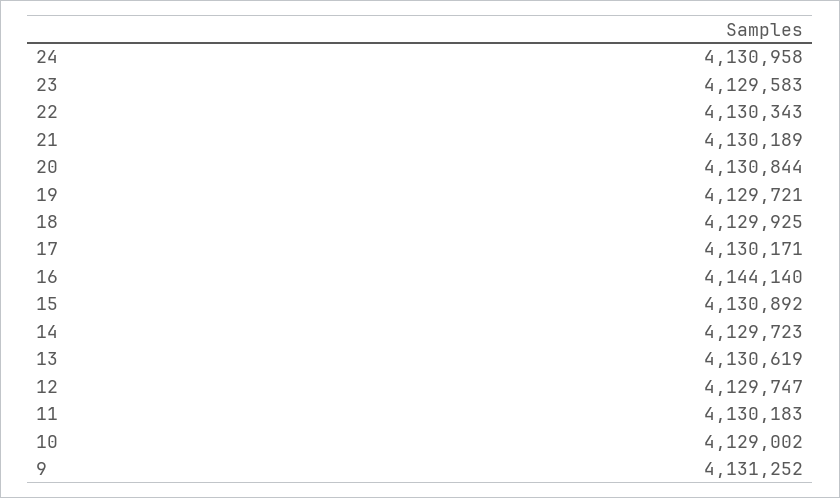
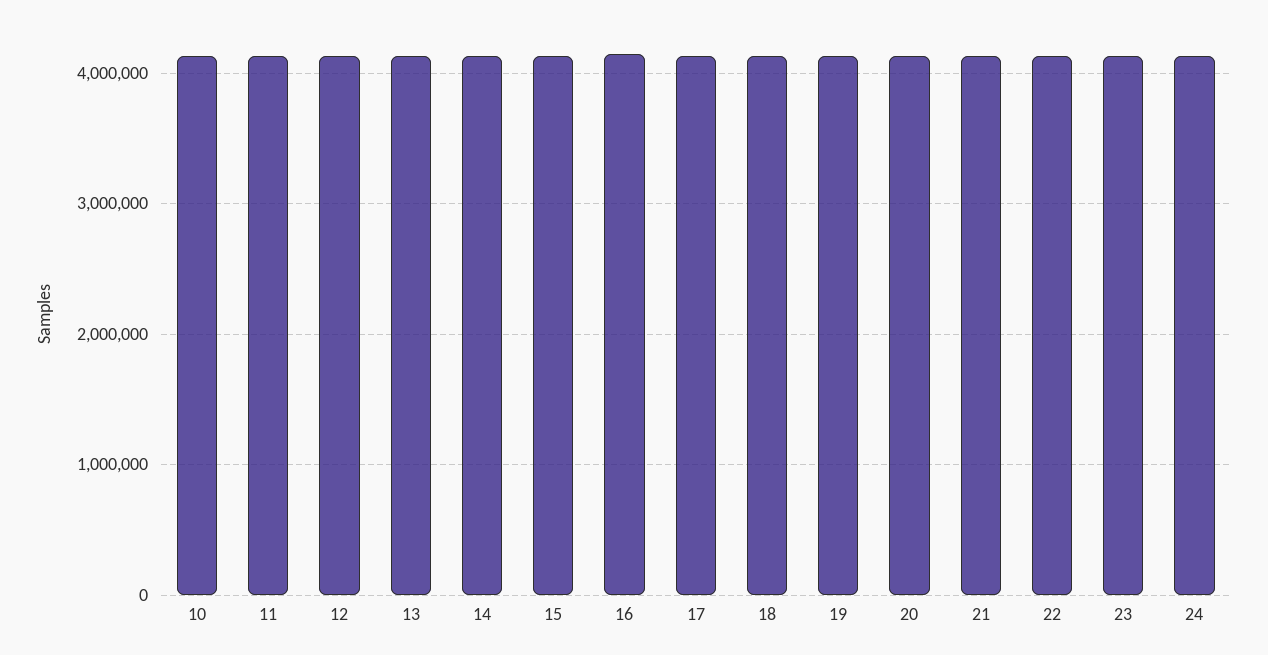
  {
    "24": 4130958,
    "23": 4129583,
    "22": 4130343,
    "21": 4130189,
    "20": 4130844,
    "19": 4129721,
    "18": 4129925,
    "17": 4130171,
    "16": 4144140,
    "15": 4130892,
    "14": 4129723,
    "13": 4130619,
    "12": 4129747,
    "11": 4130183,
-   "10": 4129002,
+   "10": 4129002
-   "9": 4131252
  }

